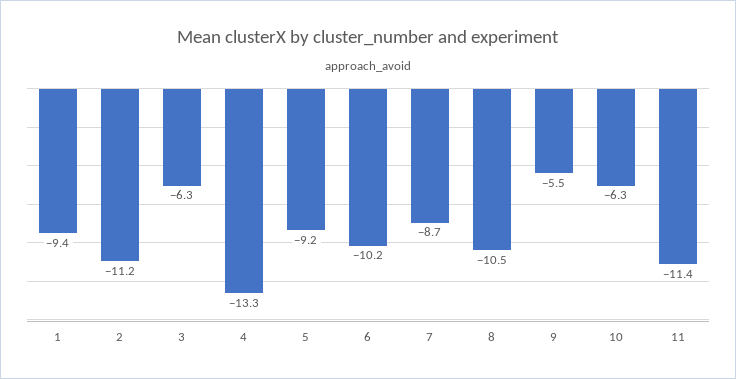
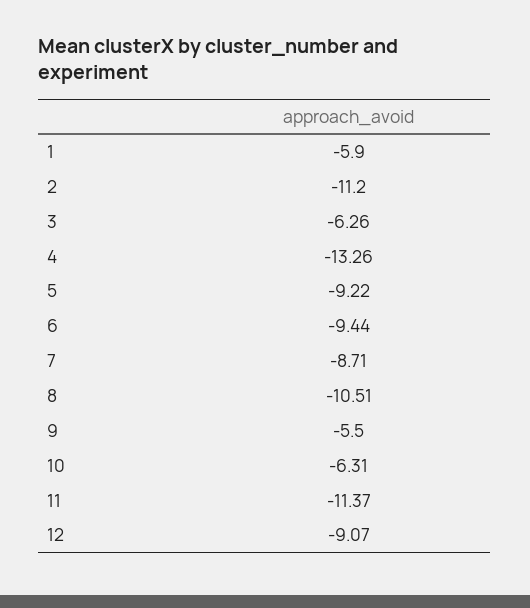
  {
-   "1": -9.4,
+   "1": -5.9,
    "2": -11.2,
    "3": -6.26,
    "4": -13.26,
    "5": -9.22,
-   "6": -10.2,
+   "6": -9.44,
    "7": -8.71,
    "8": -10.51,
    "9": -5.5,
    "10": -6.31,
-   "11": -11.37
+   "11": -11.37,
+   "12": -9.07
  }

